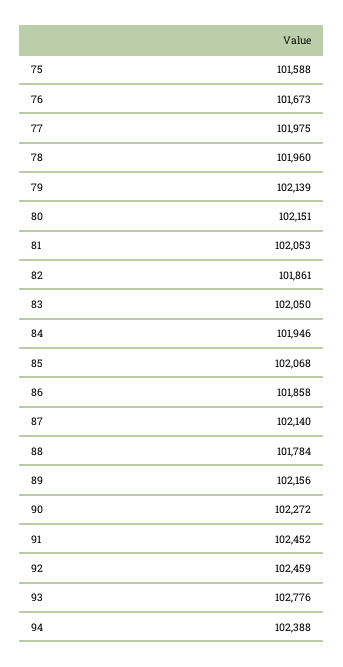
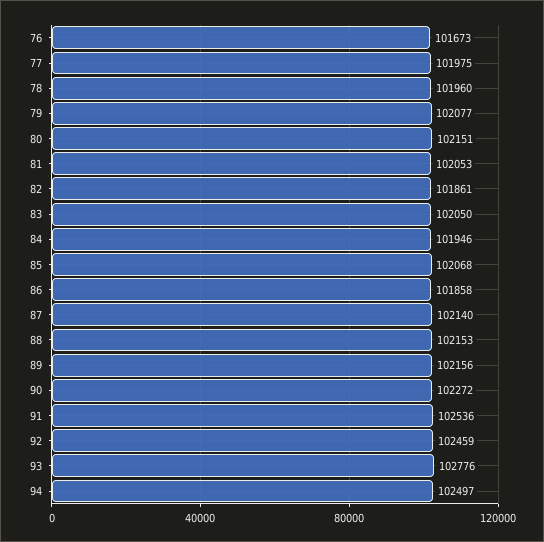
  {
-   "75": 101588,
    "76": 101673,
    "77": 101975,
    "78": 101960,
-   "79": 102139,
+   "79": 102077,
    "80": 102151,
    "81": 102053,
    "82": 101861,
    "83": 102050,
    "84": 101946,
    "85": 102068,
    "86": 101858,
    "87": 102140,
-   "88": 101784,
+   "88": 102153,
    "89": 102156,
    "90": 102272,
-   "91": 102452,
+   "91": 102536,
    "92": 102459,
    "93": 102776,
-   "94": 102388
+   "94": 102497
  }

